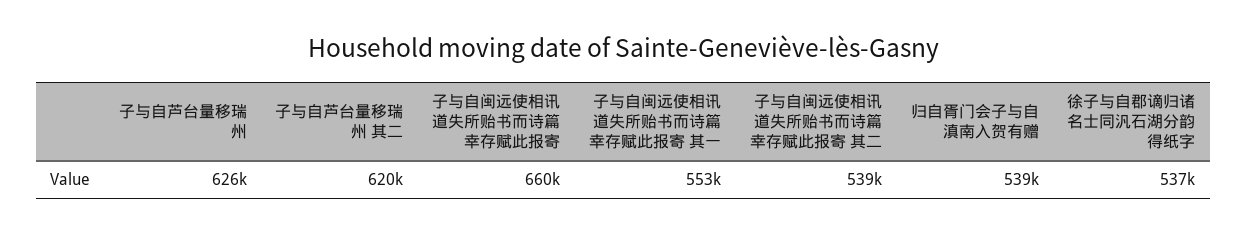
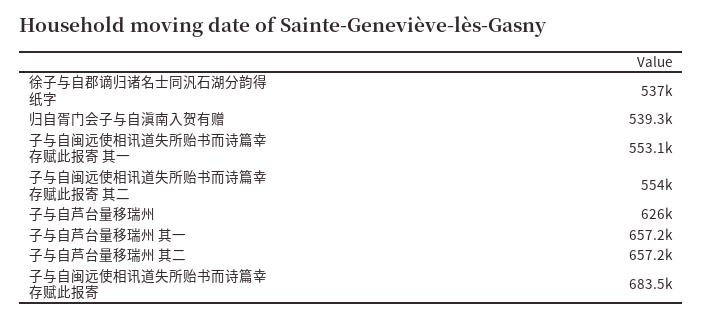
  {
    "子与自芦台量移瑞州": 626000,
-   "子与自芦台量移瑞州 其二": 620000,
+   "子与自芦台量移瑞州 其二": 657200,
-   "子与自闽远使相讯道失所贻书而诗篇幸存赋此报寄": 660000,
+   "子与自闽远使相讯道失所贻书而诗篇幸存赋此报寄": 683500,
    "子与自闽远使相讯道失所贻书而诗篇幸存赋此报寄 其一": 553100,
-   "子与自闽远使相讯道失所贻书而诗篇幸存赋此报寄 其二": 539000,
+   "子与自闽远使相讯道失所贻书而诗篇幸存赋此报寄 其二": 554000,
    "归自胥门会子与自滇南入贺有赠": 539300,
-   "徐子与自郡谪归诸名士同汎石湖分韵得纸字": 537000
+   "徐子与自郡谪归诸名士同汎石湖分韵得纸字": 537000,
+   "子与自芦台量移瑞州 其一": 657200
  }

